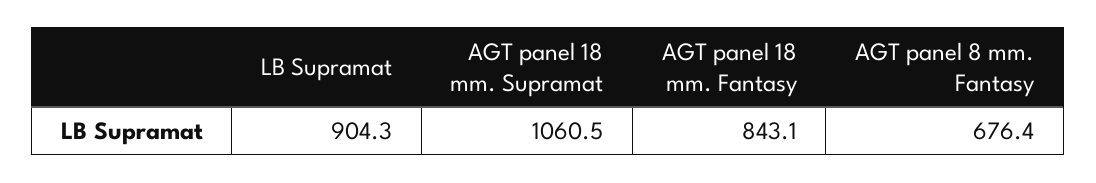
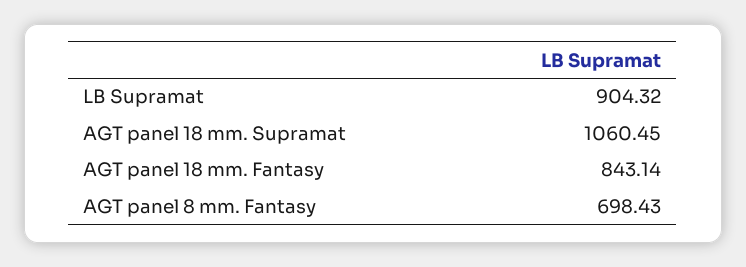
  {
    "LB Supramat": 904.32,
    "AGT panel 18 mm. Supramat": 1060.45,
    "AGT panel 18 mm. Fantasy": 843.14,
-   "AGT panel 8 mm. Fantasy": 676.4
+   "AGT panel 8 mm. Fantasy": 698.43
  }

